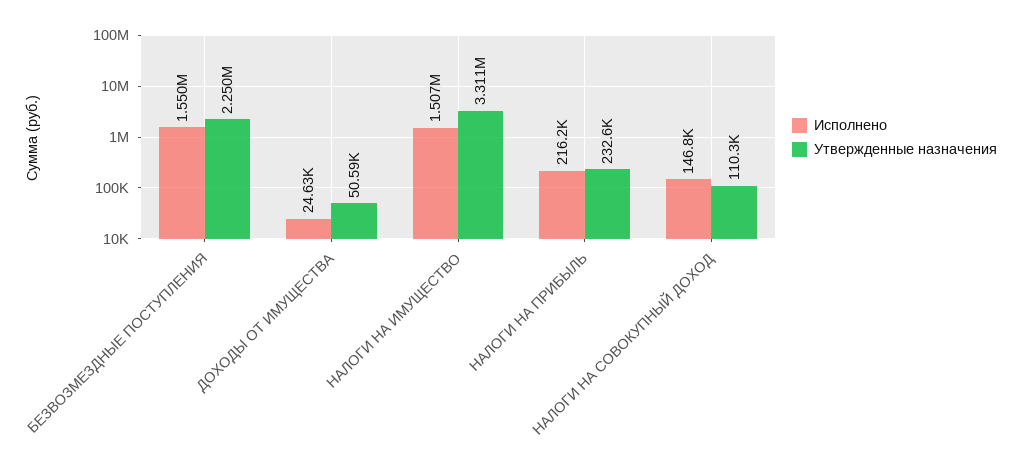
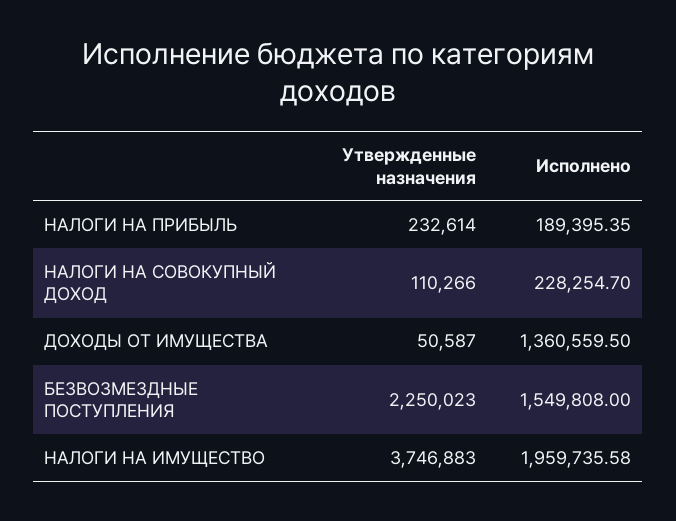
  {
    "Исполнено": {
      "БЕЗВОЗМЕЗДНЫЕ ПОСТУПЛЕНИЯ": 1549808,
-     "ДОХОДЫ ОТ ИМУЩЕСТВА": 24630,
+     "ДОХОДЫ ОТ ИМУЩЕСТВА": 1360559.5,
-     "НАЛОГИ НА ИМУЩЕСТВО": 1507000,
+     "НАЛОГИ НА ИМУЩЕСТВО": 1959735.58,
-     "НАЛОГИ НА ПРИБЫЛЬ": 216200,
+     "НАЛОГИ НА ПРИБЫЛЬ": 189395.35,
-     "НАЛОГИ НА СОВОКУПНЫЙ ДОХОД": 146800
+     "НАЛОГИ НА СОВОКУПНЫЙ ДОХОД": 228254.7
    },
    "Утвержденные назначения": {
      "БЕЗВОЗМЕЗДНЫЕ ПОСТУПЛЕНИЯ": 2250023,
      "ДОХОДЫ ОТ ИМУЩЕСТВА": 50587,
-     "НАЛОГИ НА ИМУЩЕСТВО": 3311000,
+     "НАЛОГИ НА ИМУЩЕСТВО": 3746883,
      "НАЛОГИ НА ПРИБЫЛЬ": 232614,
      "НАЛОГИ НА СОВОКУПНЫЙ ДОХОД": 110266
    }
  }

